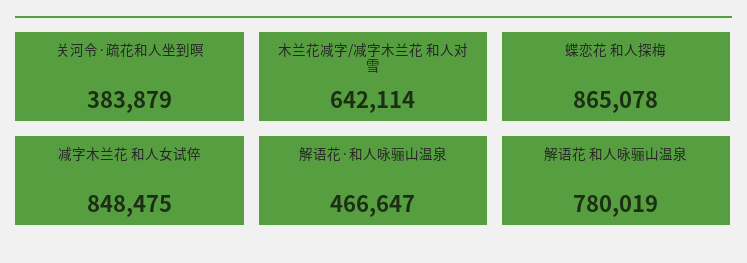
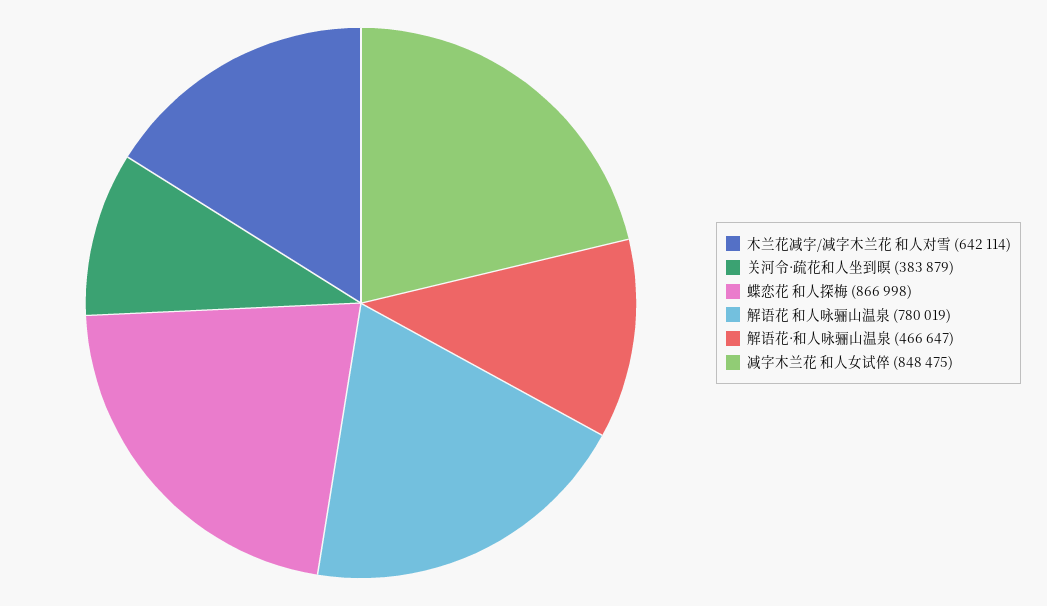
  {
    "关河令·疏花和人坐到暝": 383879,
    "木兰花减字/减字木兰花 和人对雪": 642114,
-   "蝶恋花 和人探梅": 865078,
+   "蝶恋花 和人探梅": 866998,
    "减字木兰花 和人女试倅": 848475,
    "解语花·和人咏骊山温泉": 466647,
    "解语花 和人咏骊山温泉": 780019
  }

